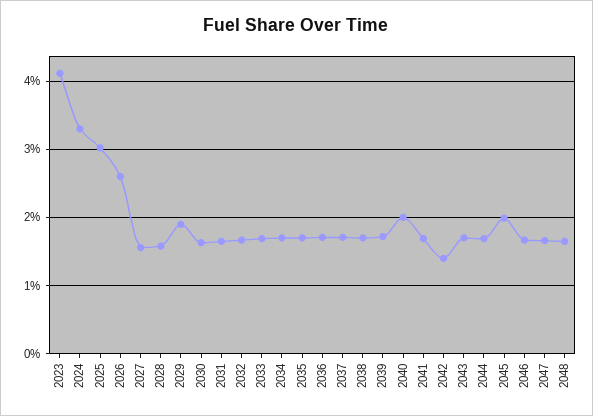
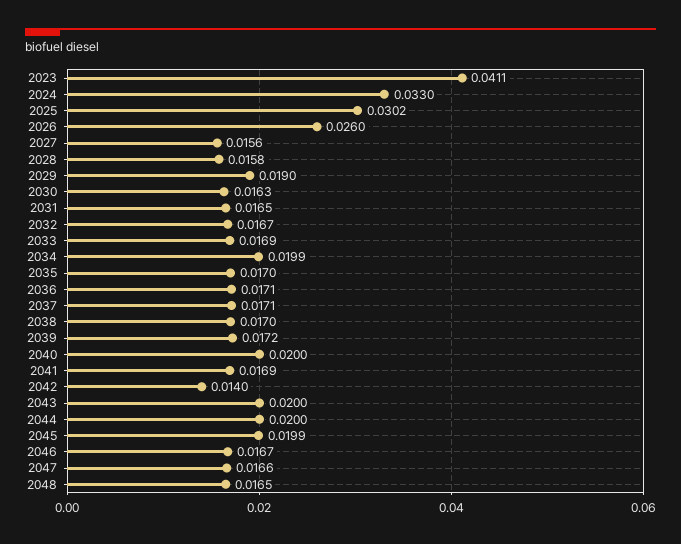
  {
    "2023": 0.0411,
    "2024": 0.033,
    "2025": 0.0302,
    "2026": 0.026,
    "2027": 0.0156,
    "2028": 0.0158,
    "2029": 0.019,
    "2030": 0.0163,
    "2031": 0.0165,
    "2032": 0.0167,
    "2033": 0.0169,
-   "2034": 0.017,
+   "2034": 0.0199,
    "2035": 0.017,
    "2036": 0.0171,
    "2037": 0.0171,
    "2038": 0.017,
    "2039": 0.0172,
    "2040": 0.02,
    "2041": 0.0169,
    "2042": 0.014,
-   "2043": 0.017,
+   "2043": 0.02,
-   "2044": 0.017,
+   "2044": 0.02,
    "2045": 0.0199,
    "2046": 0.0167,
    "2047": 0.0166,
    "2048": 0.0165
  }

